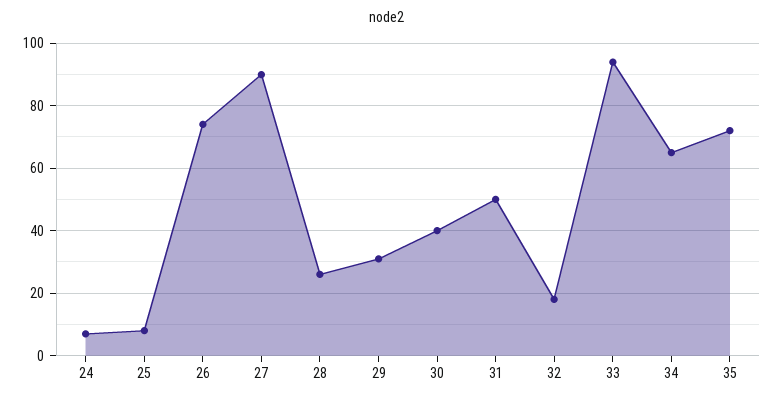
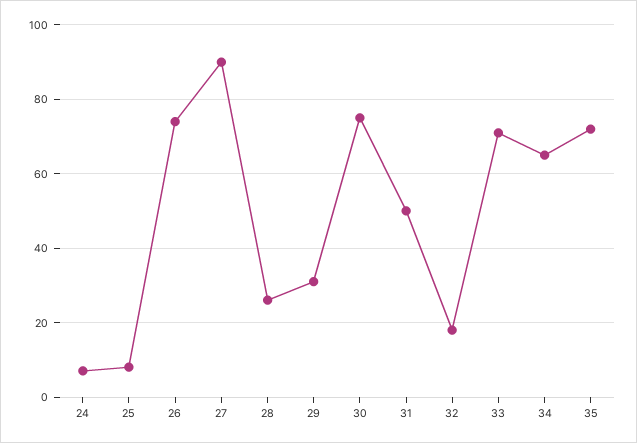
  {
    "24": 5,
    "25": 10,
    "26": 75,
    "27": 90,
    "28": 25,
    "29": 30,
-   "30": 40,
+   "30": 75,
    "31": 50,
    "32": 20,
-   "33": 95,
+   "33": 70,
    "34": 65,
    "35": 70
  }

